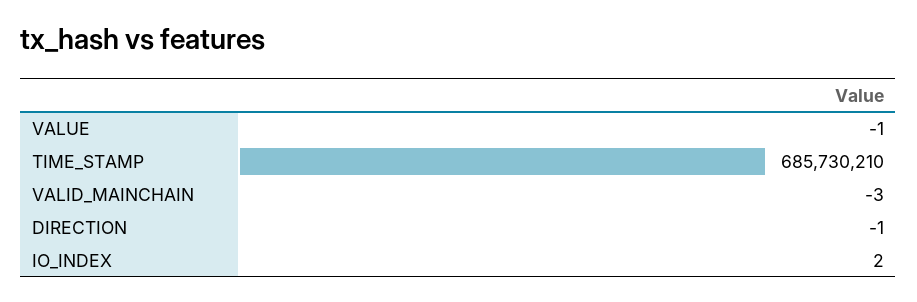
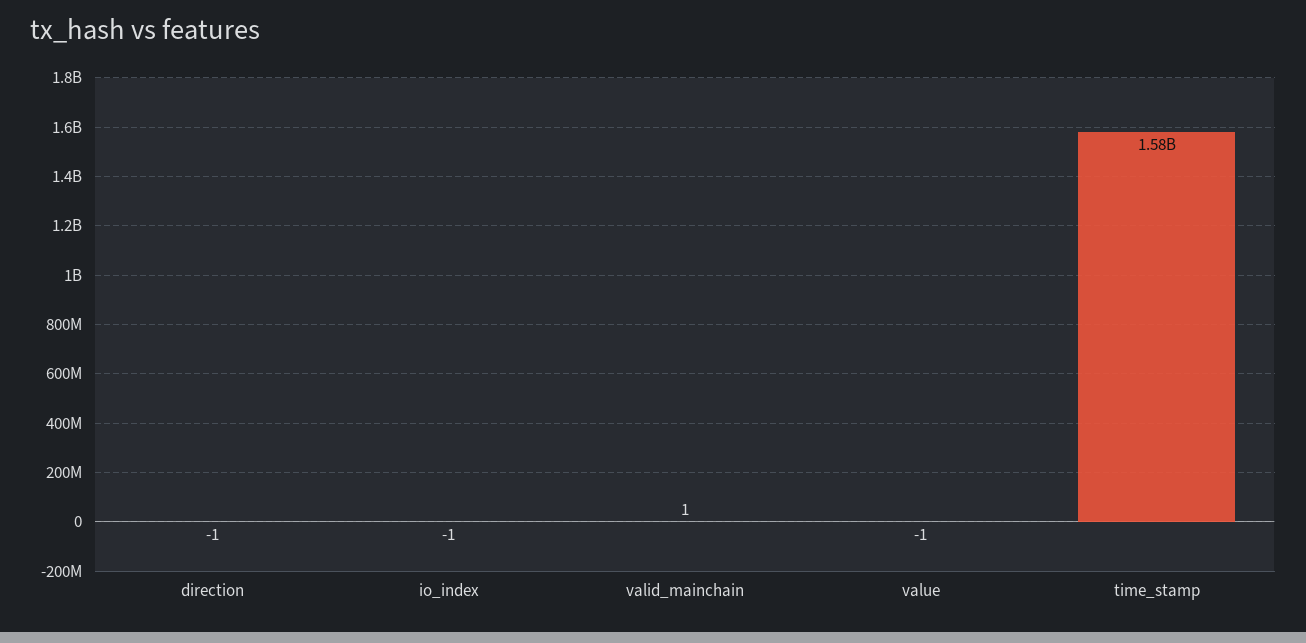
  {
    "VALUE": -1,
-   "TIME_STAMP": 685730210,
+   "TIME_STAMP": 1580000000,
-   "VALID_MAINCHAIN": -3,
+   "VALID_MAINCHAIN": 1,
    "DIRECTION": -1,
-   "IO_INDEX": 2
+   "IO_INDEX": -1
  }

